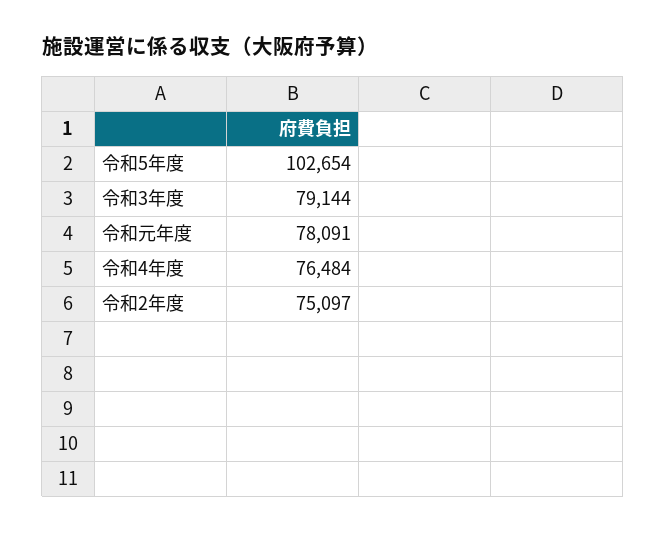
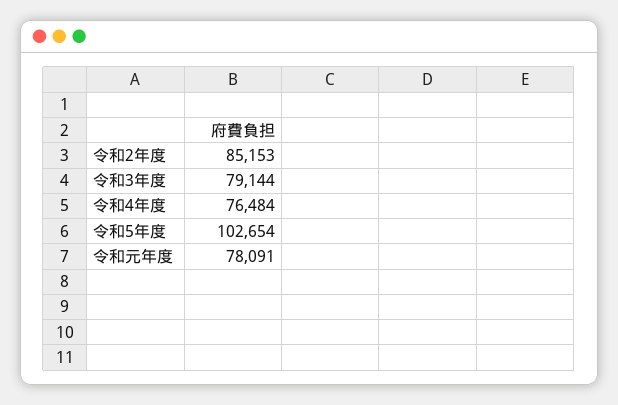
  {
    "令和5年度": 102654,
    "令和3年度": 79144,
    "令和元年度": 78091,
    "令和4年度": 76484,
-   "令和2年度": 75097
+   "令和2年度": 85153
  }

